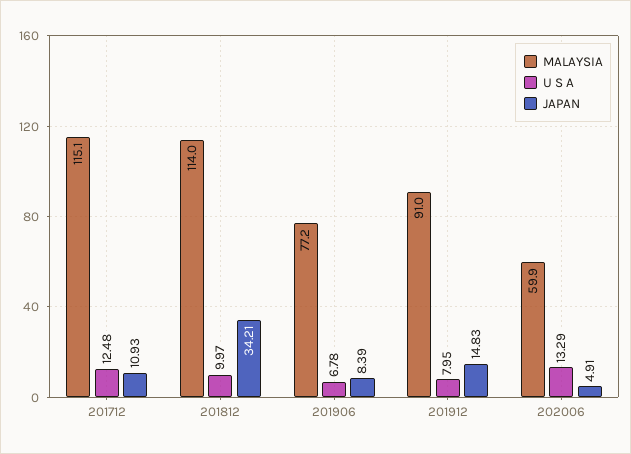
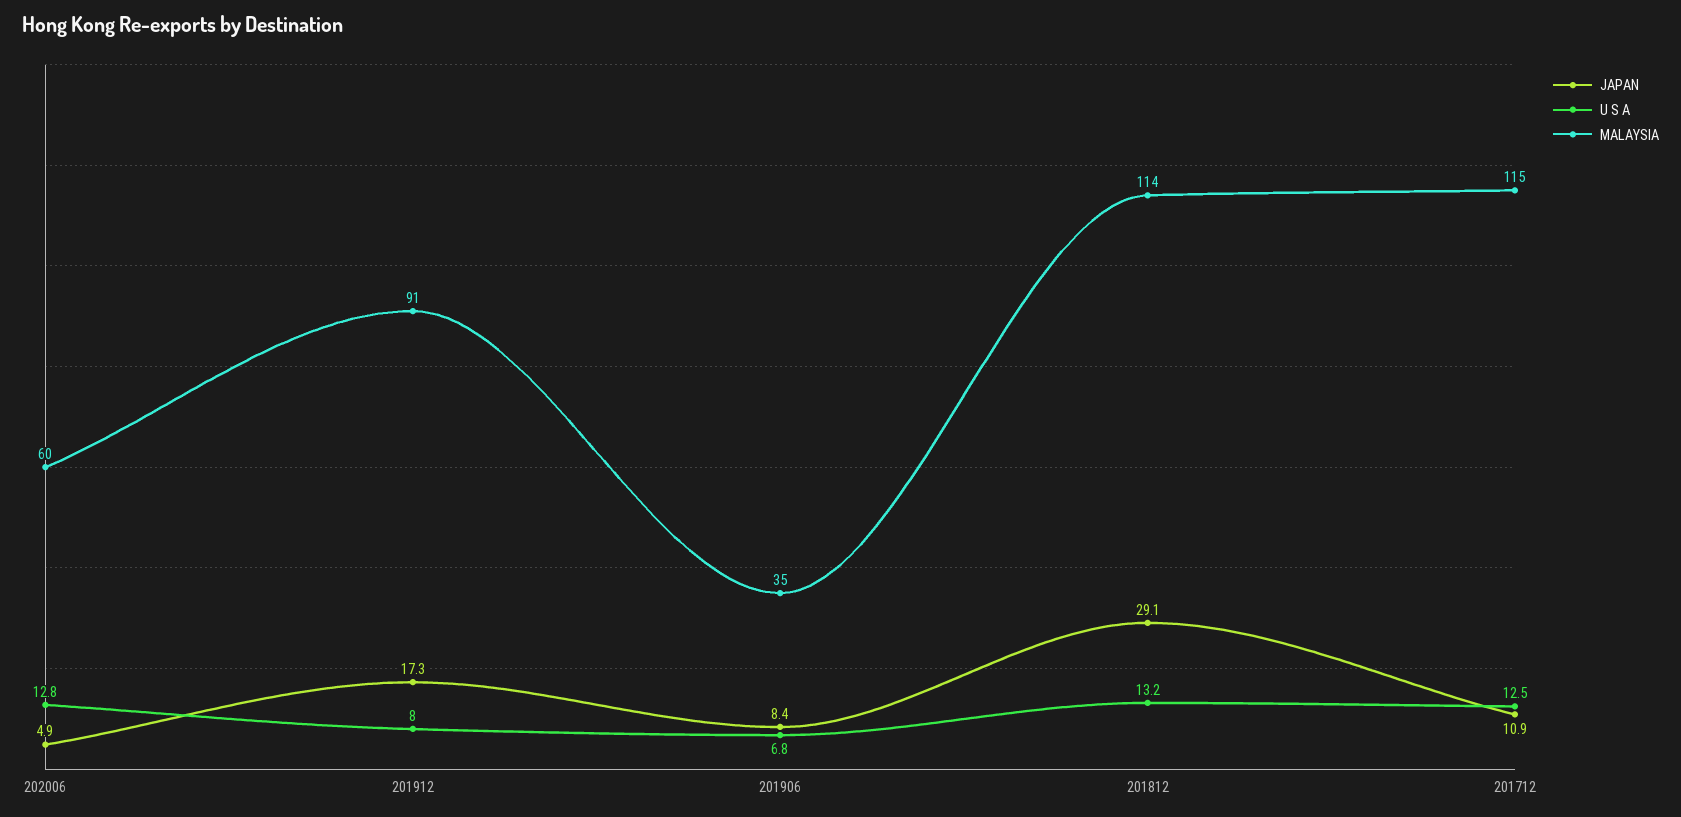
  {
    "MALAYSIA": {
      "201712": 115.1,
      "201812": 114,
-     "201906": 77.2,
+     "201906": 35,
      "201912": 91,
      "202006": 59.9
    },
    "U S A": {
      "201712": 12.48,
-     "201812": 9.97,
+     "201812": 13.2,
      "201906": 6.78,
      "201912": 7.95,
-     "202006": 13.29
+     "202006": 12.8
    },
    "JAPAN": {
      "201712": 10.93,
-     "201812": 34.21,
+     "201812": 29.1,
      "201906": 8.39,
-     "201912": 14.83,
+     "201912": 17.3,
      "202006": 4.91
    }
  }

